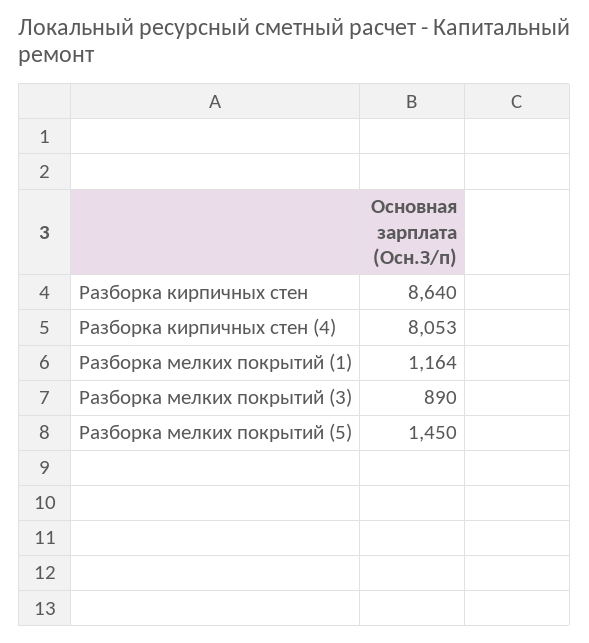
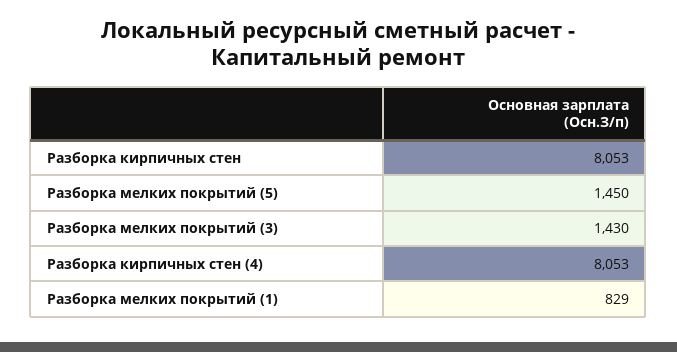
  {
-   "Разборка кирпичных стен": 8640,
+   "Разборка кирпичных стен": 8053,
    "Разборка кирпичных стен (4)": 8053,
-   "Разборка мелких покрытий (1)": 1164,
+   "Разборка мелких покрытий (1)": 829,
-   "Разборка мелких покрытий (3)": 890,
+   "Разборка мелких покрытий (3)": 1430,
    "Разборка мелких покрытий (5)": 1450
  }

